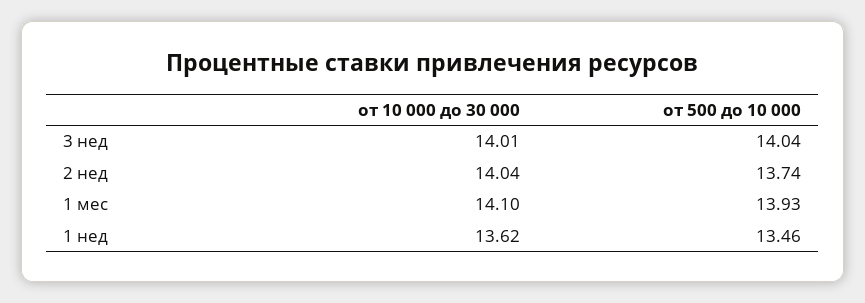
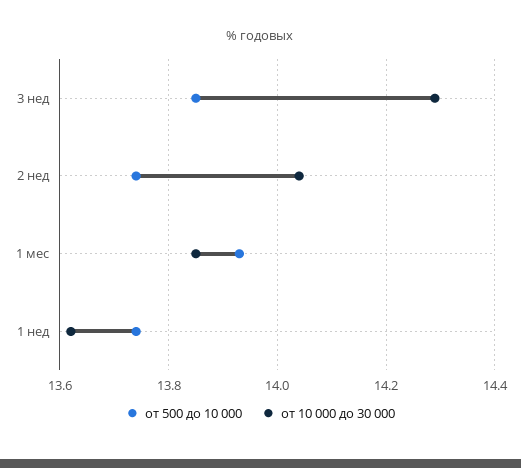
  {
    "от 10 000 до 30 000": {
-     "3 нед": 14.01,
+     "3 нед": 14.3,
      "2 нед": 14.04,
-     "1 мес": 14.1,
+     "1 мес": 13.85,
      "1 нед": 13.62
    },
    "от 500 до 10 000": {
-     "3 нед": 14.04,
+     "3 нед": 13.85,
      "2 нед": 13.74,
      "1 мес": 13.93,
-     "1 нед": 13.46
+     "1 нед": 13.75
    }
  }

